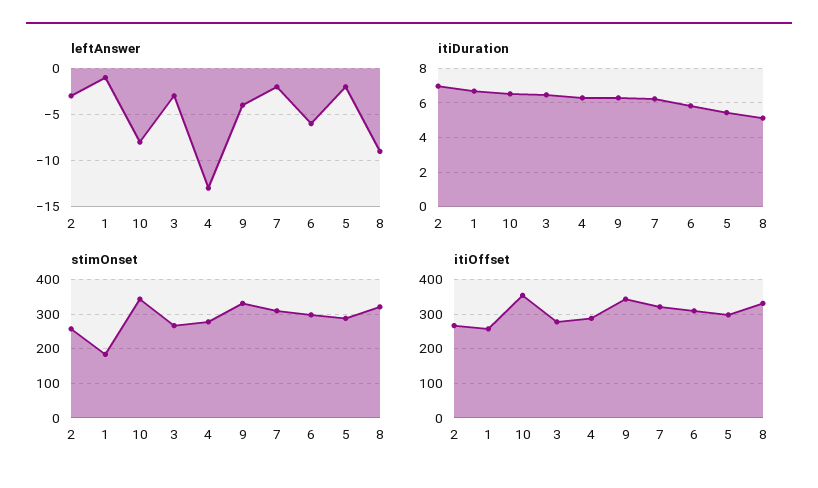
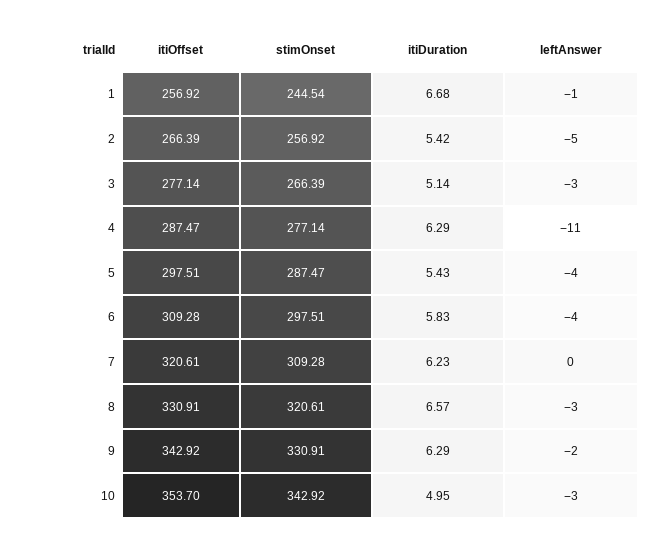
  {
    "leftAnswer": {
-     "2": -3,
+     "2": -5,
      "1": -1,
-     "10": -8,
+     "10": -3,
      "3": -3,
-     "4": -13,
+     "4": -11,
-     "9": -4,
+     "9": -2,
-     "7": -2,
+     "7": 0,
-     "6": -6,
+     "6": -4,
-     "5": -2,
+     "5": -4,
-     "8": -9
+     "8": -3
    },
    "itiDuration": {
-     "2": 7,
+     "2": 5.42,
      "1": 6.68,
-     "10": 6.5,
+     "10": 4.95,
-     "3": 6.5,
+     "3": 5.14,
      "4": 6.29,
      "9": 6.29,
      "7": 6.23,
      "6": 5.83,
      "5": 5.43,
-     "8": 5
+     "8": 6.57
    },
    "stimOnset": {
      "2": 256.92,
-     "1": 180,
+     "1": 244.54,
      "10": 342.92,
      "3": 266.39,
      "4": 277.14,
      "9": 330.91,
      "7": 309.28,
      "6": 297.51,
      "5": 287.47,
      "8": 320.61
    },
    "itiOffset": {
      "2": 266.39,
      "1": 256.92,
      "10": 353.7,
      "3": 277.14,
      "4": 287.47,
      "9": 342.92,
      "7": 320.61,
      "6": 309.28,
      "5": 297.51,
      "8": 330.91
    }
  }

